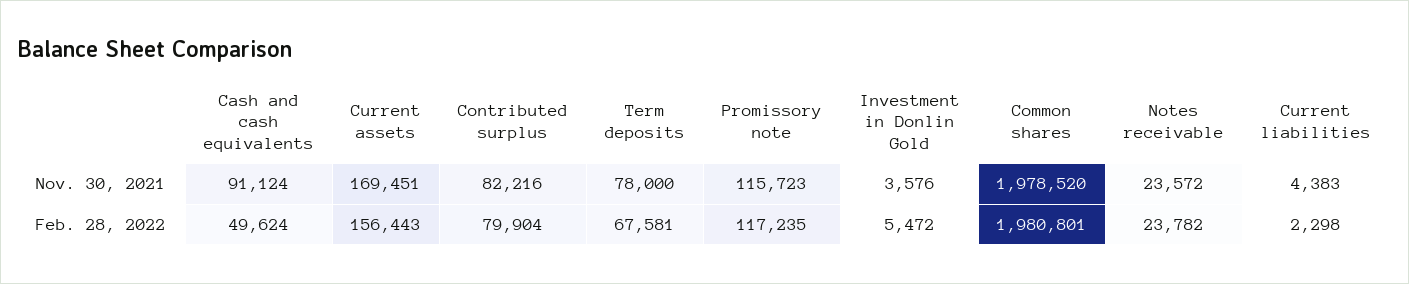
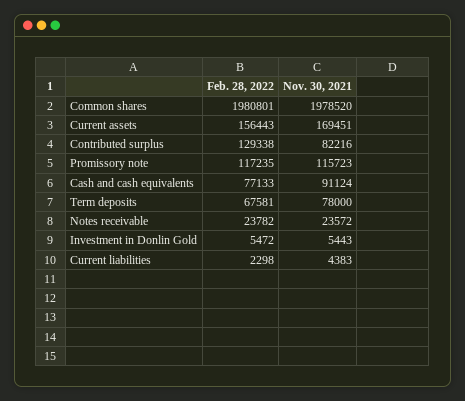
  {
    "Cash and cash equivalents": {
      "Nov. 30, 2021": 91124,
-     "Feb. 28, 2022": 49624
+     "Feb. 28, 2022": 77133
    },
    "Current assets": {
      "Nov. 30, 2021": 169451,
      "Feb. 28, 2022": 156443
    },
    "Contributed surplus": {
      "Nov. 30, 2021": 82216,
-     "Feb. 28, 2022": 79904
+     "Feb. 28, 2022": 129338
    },
    "Term deposits": {
      "Nov. 30, 2021": 78000,
      "Feb. 28, 2022": 67581
    },
    "Promissory note": {
      "Nov. 30, 2021": 115723,
      "Feb. 28, 2022": 117235
    },
    "Investment in Donlin Gold": {
-     "Nov. 30, 2021": 3576,
+     "Nov. 30, 2021": 5443,
      "Feb. 28, 2022": 5472
    },
    "Common shares": {
      "Nov. 30, 2021": 1978520,
      "Feb. 28, 2022": 1980801
    },
    "Notes receivable": {
      "Nov. 30, 2021": 23572,
      "Feb. 28, 2022": 23782
    },
    "Current liabilities": {
      "Nov. 30, 2021": 4383,
      "Feb. 28, 2022": 2298
    }
  }

